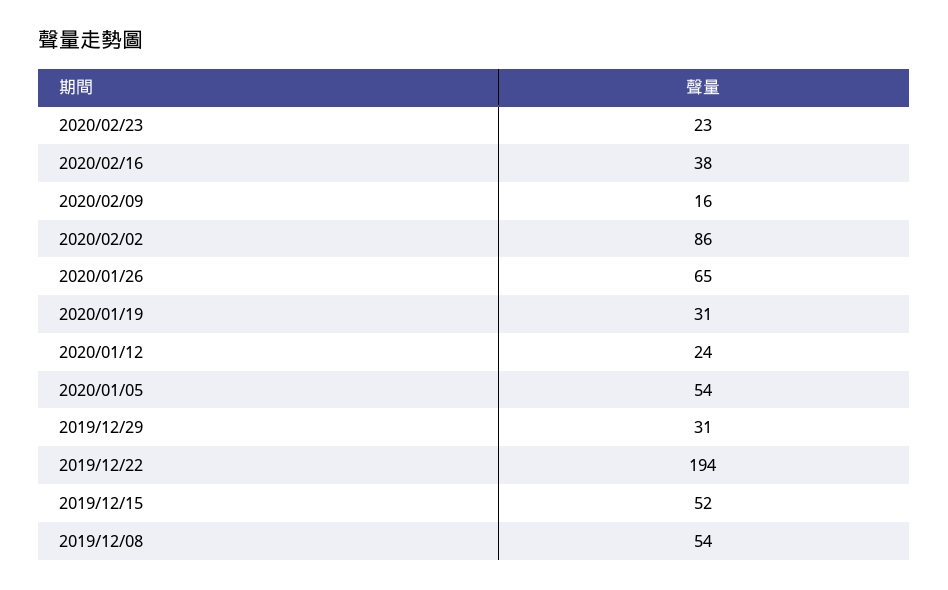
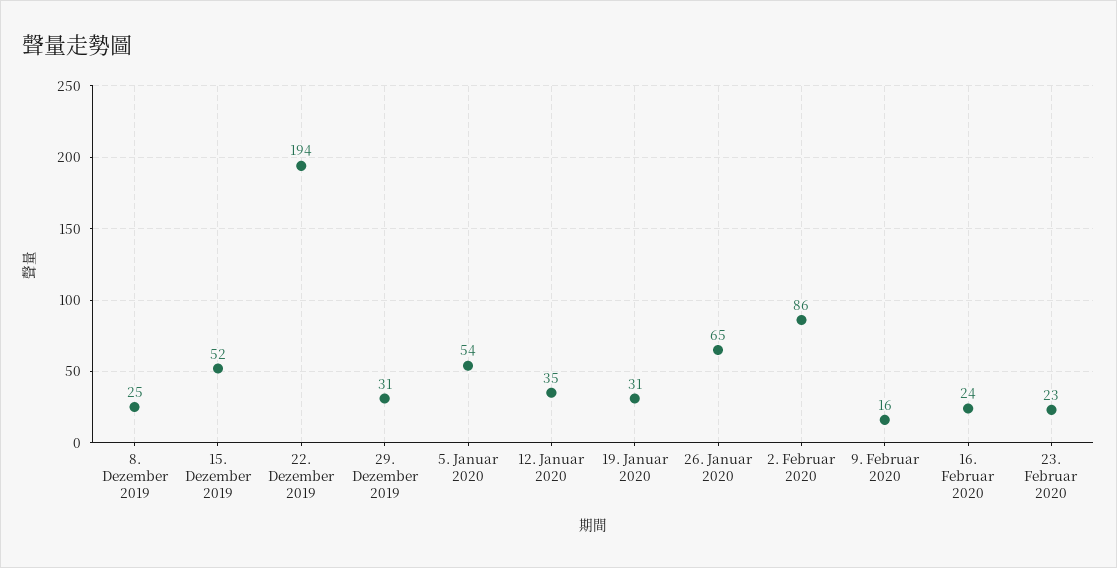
  {
    "2020/02/23": 23,
-   "2020/02/16": 38,
+   "2020/02/16": 24,
    "2020/02/09": 16,
    "2020/02/02": 86,
    "2020/01/26": 65,
    "2020/01/19": 31,
-   "2020/01/12": 24,
+   "2020/01/12": 35,
    "2020/01/05": 54,
    "2019/12/29": 31,
    "2019/12/22": 194,
    "2019/12/15": 52,
-   "2019/12/08": 54
+   "2019/12/08": 25
  }

